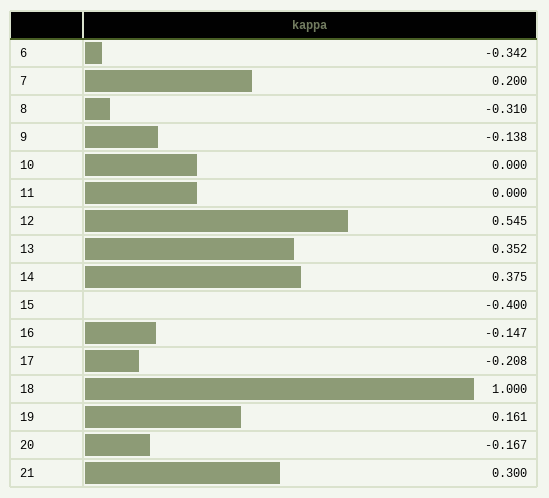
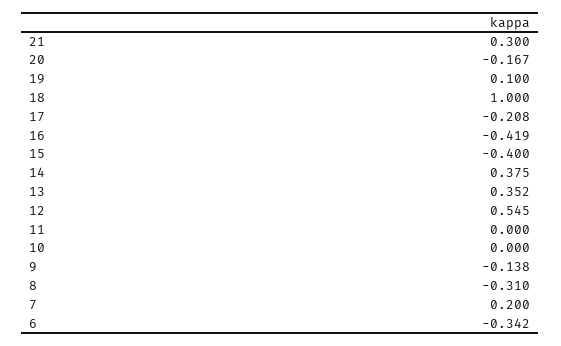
  {
    "6": -0.342,
    "7": 0.2,
    "8": -0.31,
    "9": -0.138,
    "10": 0,
    "11": 0,
    "12": 0.545,
    "13": 0.352,
    "14": 0.375,
    "15": -0.4,
-   "16": -0.147,
+   "16": -0.419,
    "17": -0.208,
    "18": 1,
-   "19": 0.161,
+   "19": 0.1,
    "20": -0.167,
    "21": 0.3
  }

